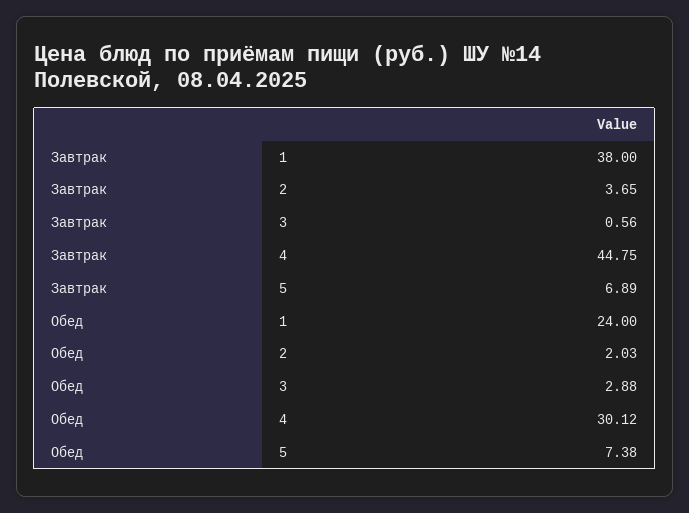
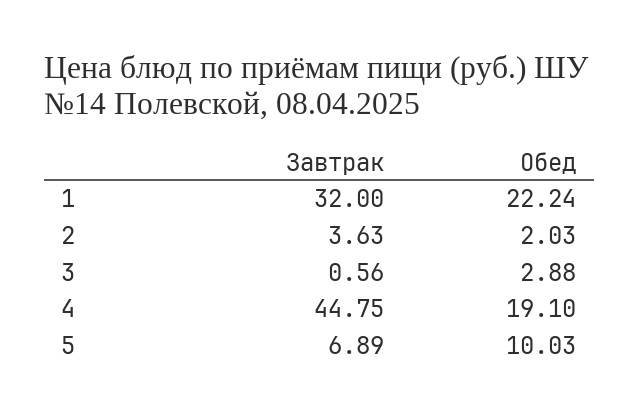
  {
    "Завтрак": {
-     "1": 38,
+     "1": 32,
-     "2": 3.65,
+     "2": 3.63,
      "3": 0.56,
      "4": 44.75,
      "5": 6.89
    },
    "Обед": {
-     "1": 24,
+     "1": 22.24,
      "2": 2.03,
      "3": 2.88,
-     "4": 30.12,
+     "4": 19.1,
-     "5": 7.38
+     "5": 10.03
    }
  }

